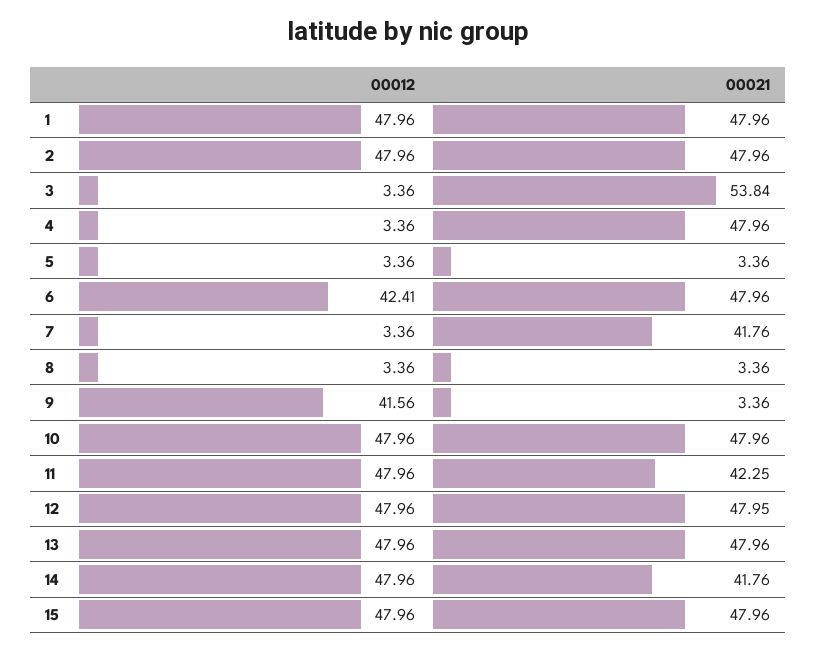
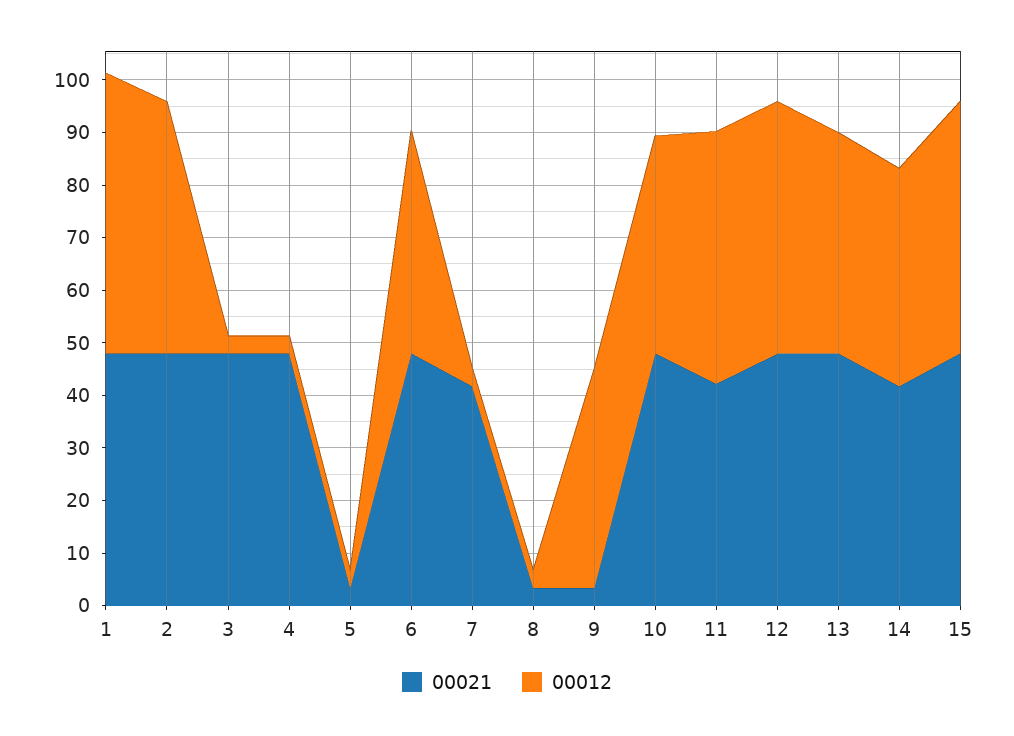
  {
    "00012": {
-     "1": 47.96,
+     "1": 54,
      "2": 47.96,
      "3": 3.36,
      "4": 3.36,
      "5": 3.36,
      "6": 42.41,
      "7": 3.36,
      "8": 3.36,
      "9": 41.56,
-     "10": 47.96,
+     "10": 42,
      "11": 47.96,
      "12": 47.96,
-     "13": 47.96,
+     "13": 42,
-     "14": 47.96,
+     "14": 42,
      "15": 47.96
    },
    "00021": {
      "1": 47.96,
      "2": 47.96,
-     "3": 53.84,
+     "3": 48,
      "4": 47.96,
      "5": 3.36,
      "6": 47.96,
      "7": 41.76,
      "8": 3.36,
      "9": 3.36,
      "10": 47.96,
      "11": 42.25,
      "12": 47.95,
      "13": 47.96,
      "14": 41.76,
      "15": 47.96
    }
  }

